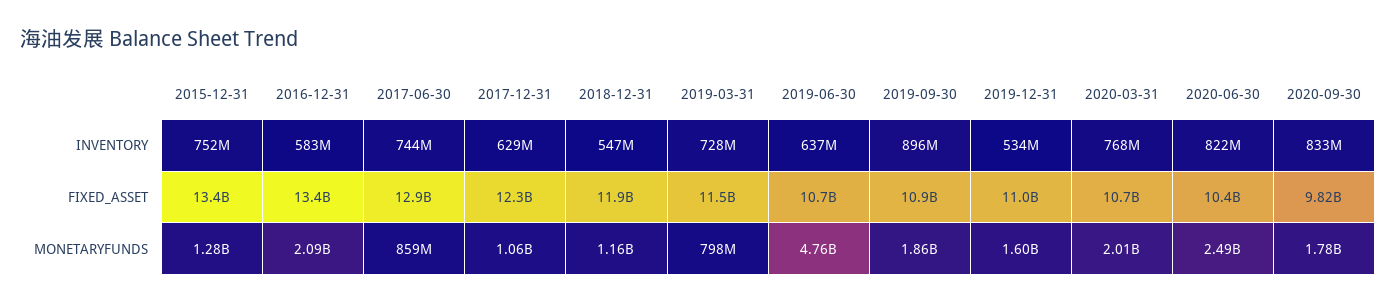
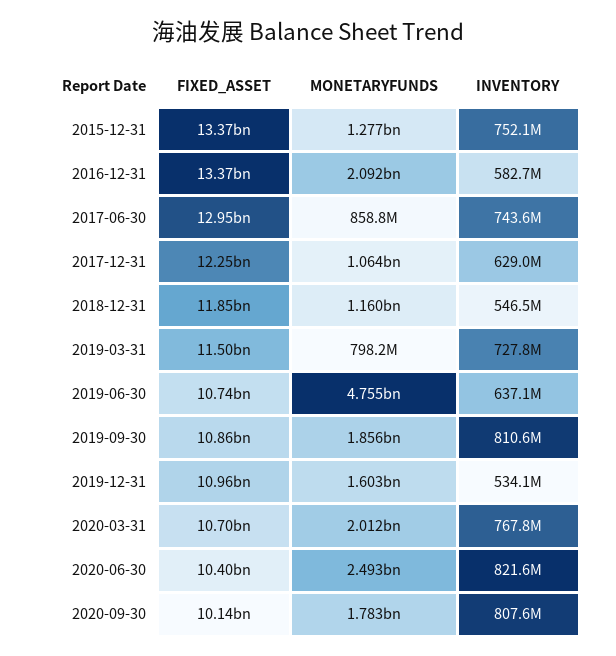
  {
    "2015-12-31": {
      "INVENTORY": 752100000,
      "FIXED_ASSET": 13370000000,
      "MONETARYFUNDS": 1277000000
    },
    "2016-12-31": {
      "INVENTORY": 582700000,
      "FIXED_ASSET": 13370000000,
      "MONETARYFUNDS": 2092000000
    },
    "2017-06-30": {
      "INVENTORY": 743600000,
      "FIXED_ASSET": 12950000000,
      "MONETARYFUNDS": 858800000
    },
    "2017-12-31": {
      "INVENTORY": 629000000,
      "FIXED_ASSET": 12250000000,
      "MONETARYFUNDS": 1064000000
    },
    "2018-12-31": {
      "INVENTORY": 546500000,
      "FIXED_ASSET": 11850000000,
      "MONETARYFUNDS": 1160000000
    },
    "2019-03-31": {
      "INVENTORY": 727800000,
      "FIXED_ASSET": 11500000000,
      "MONETARYFUNDS": 798200000
    },
    "2019-06-30": {
      "INVENTORY": 637100000,
      "FIXED_ASSET": 10740000000,
      "MONETARYFUNDS": 4755000000
    },
    "2019-09-30": {
-     "INVENTORY": 896000000,
+     "INVENTORY": 810600000,
      "FIXED_ASSET": 10860000000,
      "MONETARYFUNDS": 1856000000
    },
    "2019-12-31": {
      "INVENTORY": 534100000,
      "FIXED_ASSET": 10960000000,
      "MONETARYFUNDS": 1603000000
    },
    "2020-03-31": {
      "INVENTORY": 767800000,
      "FIXED_ASSET": 10700000000,
      "MONETARYFUNDS": 2012000000
    },
    "2020-06-30": {
      "INVENTORY": 821600000,
      "FIXED_ASSET": 10400000000,
      "MONETARYFUNDS": 2493000000
    },
    "2020-09-30": {
-     "INVENTORY": 833000000,
+     "INVENTORY": 807600000,
-     "FIXED_ASSET": 9820000000,
+     "FIXED_ASSET": 10140000000,
      "MONETARYFUNDS": 1783000000
    }
  }

